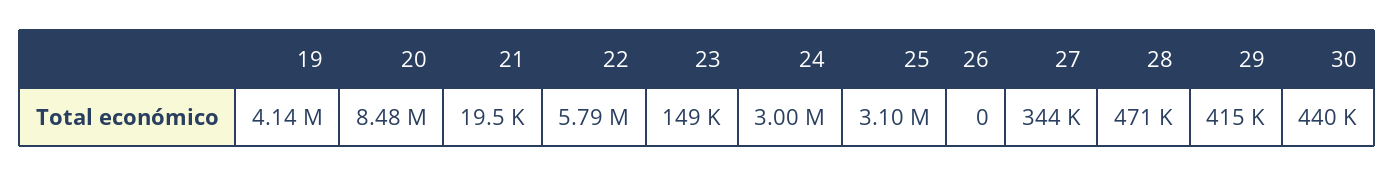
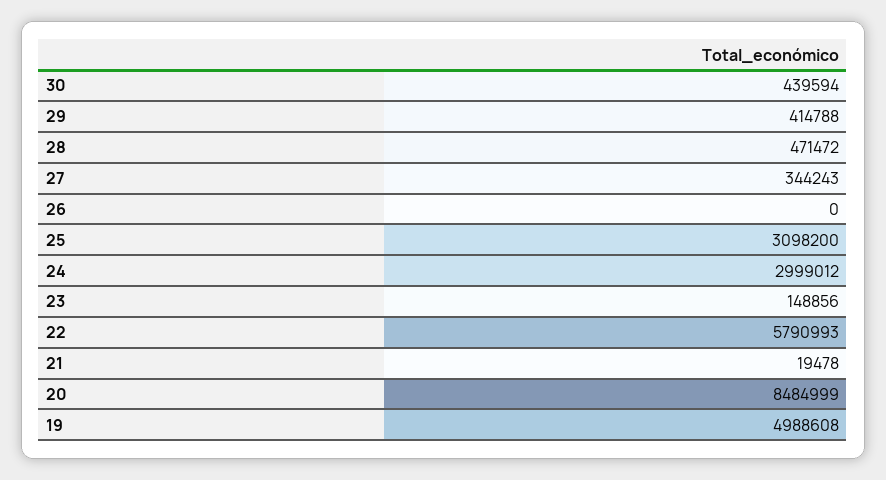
  {
-   "19": 4140000,
+   "19": 4988608,
    "20": 8484999,
    "21": 19478,
    "22": 5790993,
    "23": 148856,
    "24": 2999012,
    "25": 3098200,
    "26": 0,
    "27": 344243,
    "28": 471472,
    "29": 414788,
    "30": 439594
  }

